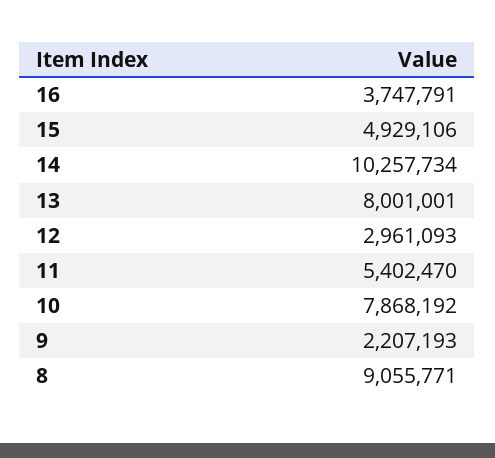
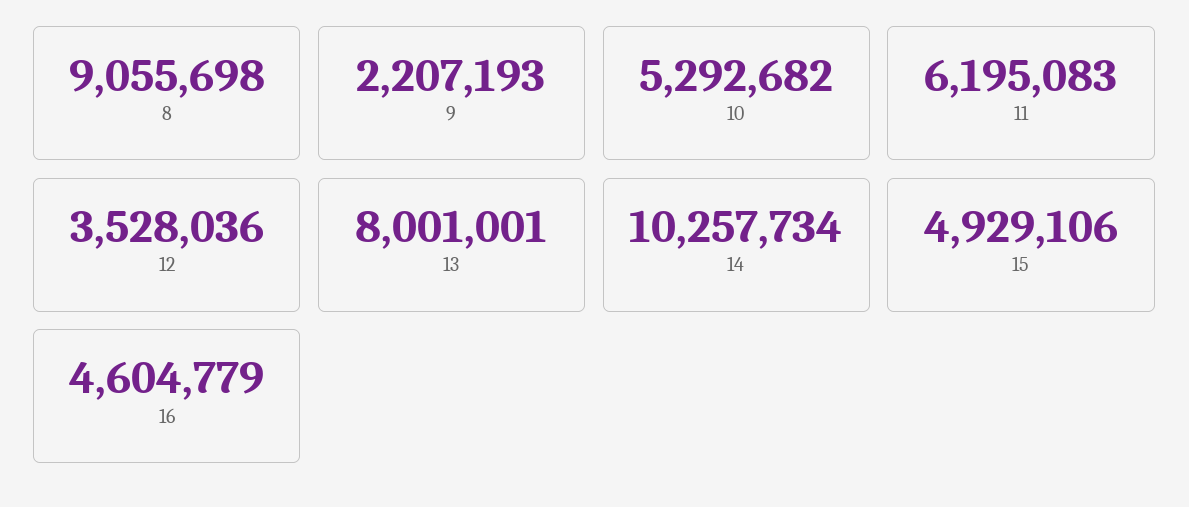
  {
-   "16": 3747791,
+   "16": 4604779,
    "15": 4929106,
    "14": 10257734,
    "13": 8001001,
-   "12": 2961093,
+   "12": 3528036,
-   "11": 5402470,
+   "11": 6195083,
-   "10": 7868192,
+   "10": 5292682,
    "9": 2207193,
-   "8": 9055771
+   "8": 9055698
  }

